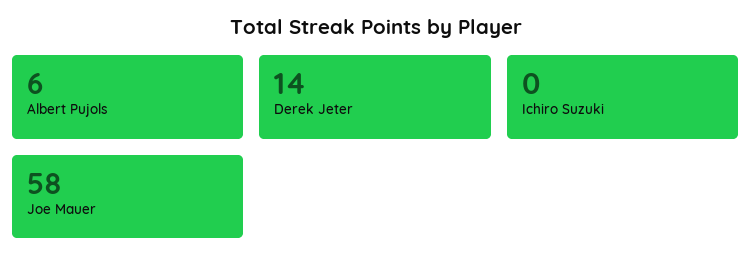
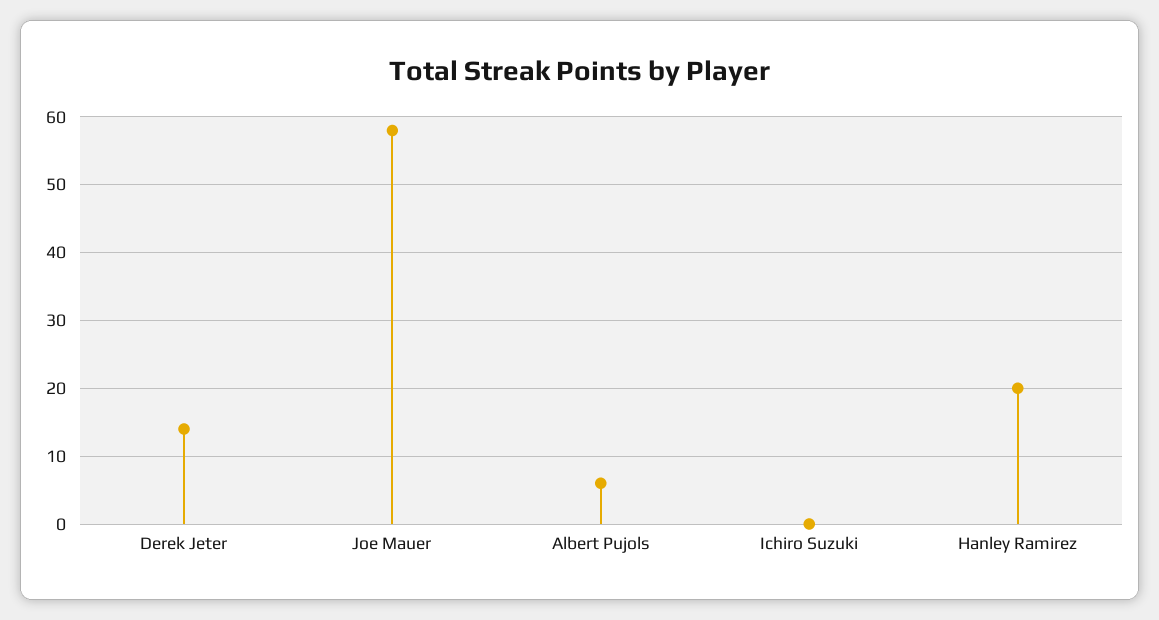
  {
    "Albert Pujols": 6,
    "Derek Jeter": 14,
    "Ichiro Suzuki": 0,
-   "Joe Mauer": 58
+   "Joe Mauer": 58,
+   "Hanley Ramirez": 20
  }

